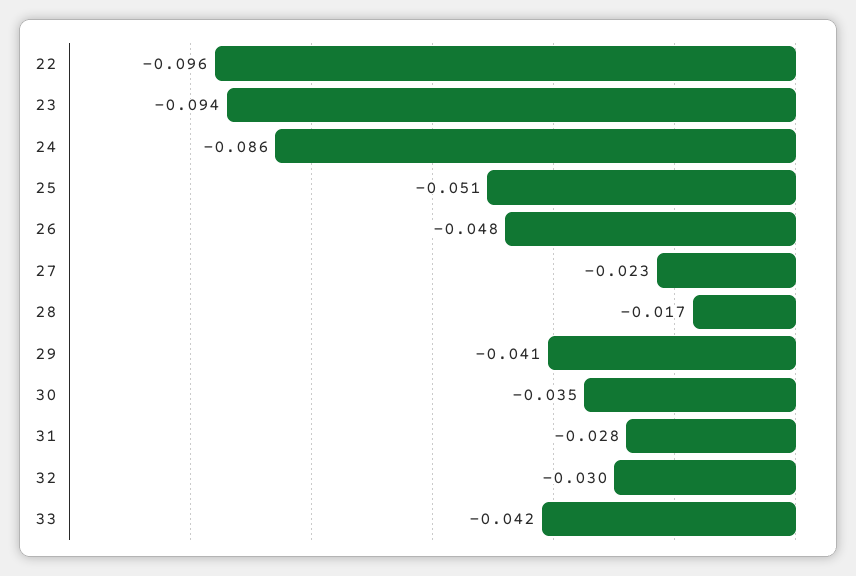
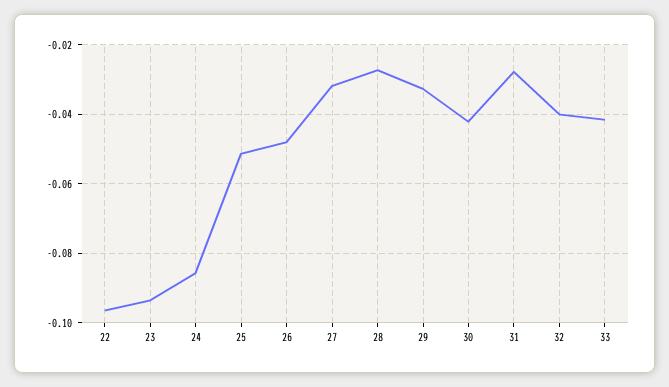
  {
    "22": -0.096,
    "23": -0.094,
    "24": -0.086,
    "25": -0.051,
    "26": -0.048,
-   "27": -0.023,
+   "27": -0.032,
-   "28": -0.017,
+   "28": -0.028,
-   "29": -0.041,
+   "29": -0.032,
-   "30": -0.035,
+   "30": -0.042,
    "31": -0.028,
-   "32": -0.03,
+   "32": -0.04,
    "33": -0.042
  }

